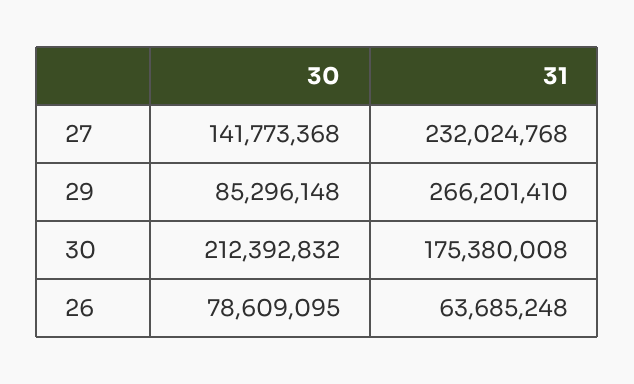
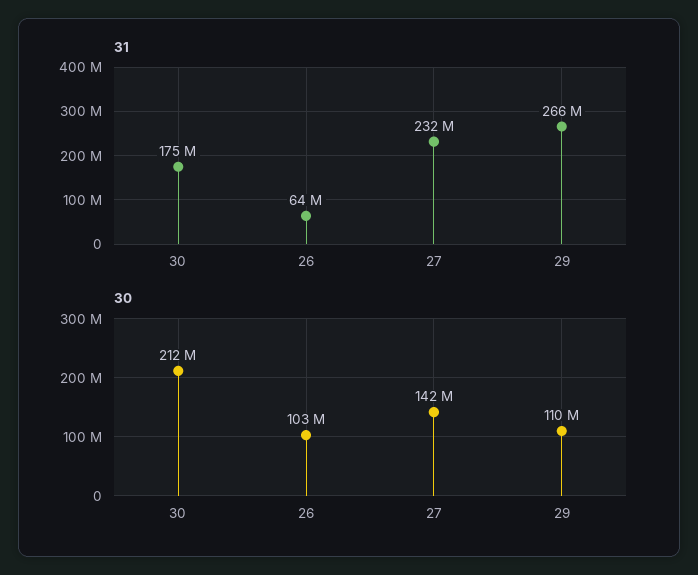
  {
    "30": {
      "27": 141773368,
-     "29": 85296148,
+     "29": 110000000,
      "30": 212392832,
-     "26": 78609095
+     "26": 103000000
    },
    "31": {
      "27": 232024768,
      "29": 266201410,
      "30": 175380008,
      "26": 63685248
    }
  }

